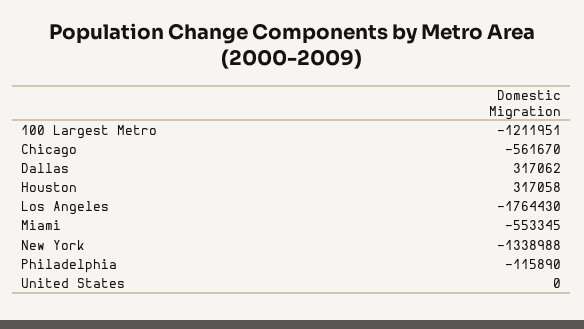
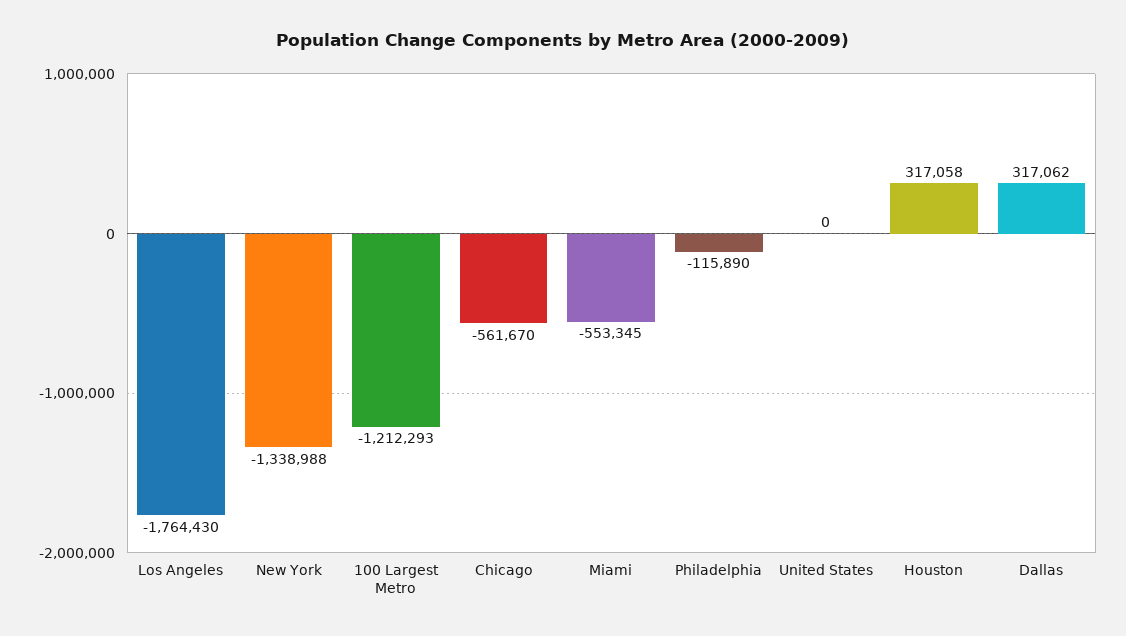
  {
-   "100 Largest Metro": -1211951,
+   "100 Largest Metro": -1212293,
    "Chicago": -561670,
    "Dallas": 317062,
    "Houston": 317058,
    "Los Angeles": -1764430,
    "Miami": -553345,
    "New York": -1338988,
    "Philadelphia": -115890,
    "United States": 0
  }

